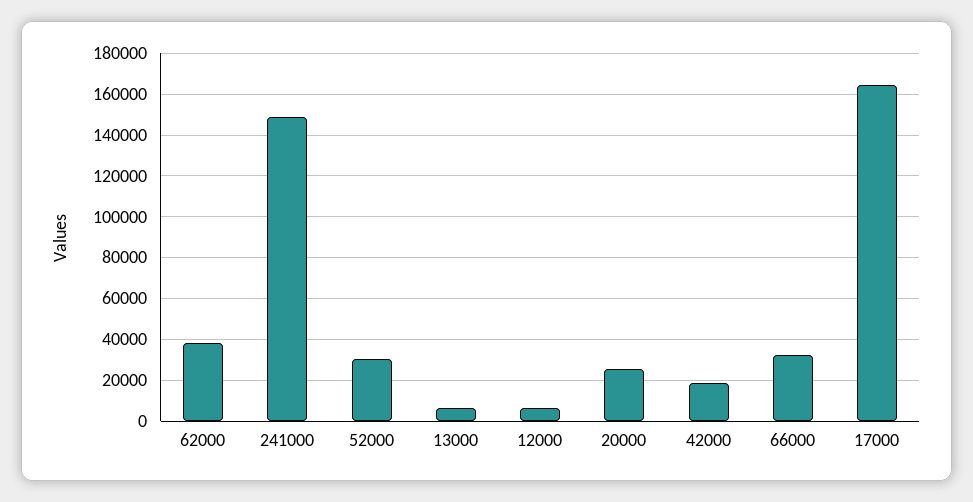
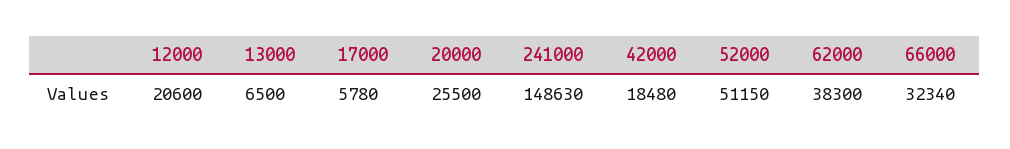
  {
    "62000": 38300,
    "241000": 148630,
-   "52000": 30000,
+   "52000": 51150,
    "13000": 6500,
-   "12000": 5000,
+   "12000": 20600,
    "20000": 25500,
    "42000": 18480,
    "66000": 32340,
-   "17000": 165000
+   "17000": 5780
  }

